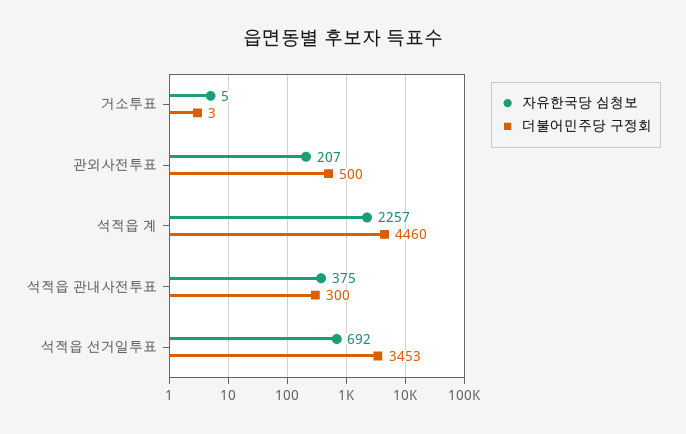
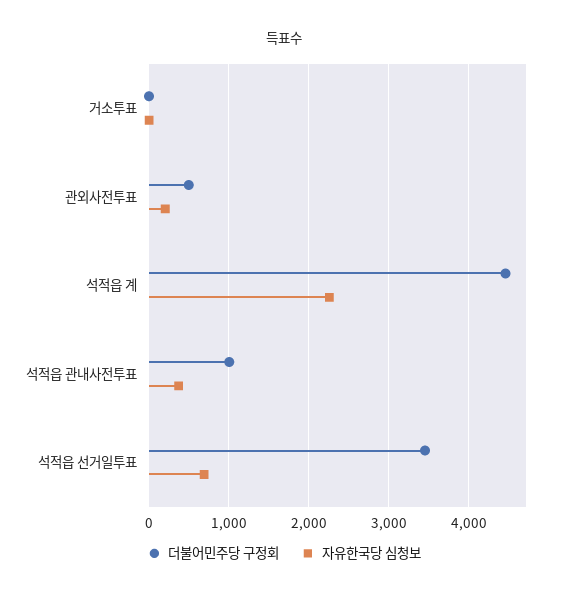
  {
    "자유한국당 심청보": {
      "거소투표": 5,
      "관외사전투표": 207,
      "석적읍 계": 2257,
      "석적읍 관내사전투표": 375,
      "석적읍 선거일투표": 692
    },
    "더불어민주당 구정회": {
      "거소투표": 3,
      "관외사전투표": 500,
      "석적읍 계": 4460,
-     "석적읍 관내사전투표": 300,
+     "석적읍 관내사전투표": 1000,
      "석적읍 선거일투표": 3453
    }
  }

